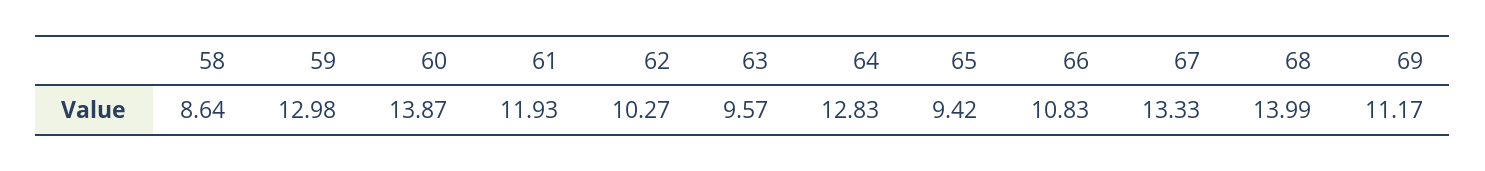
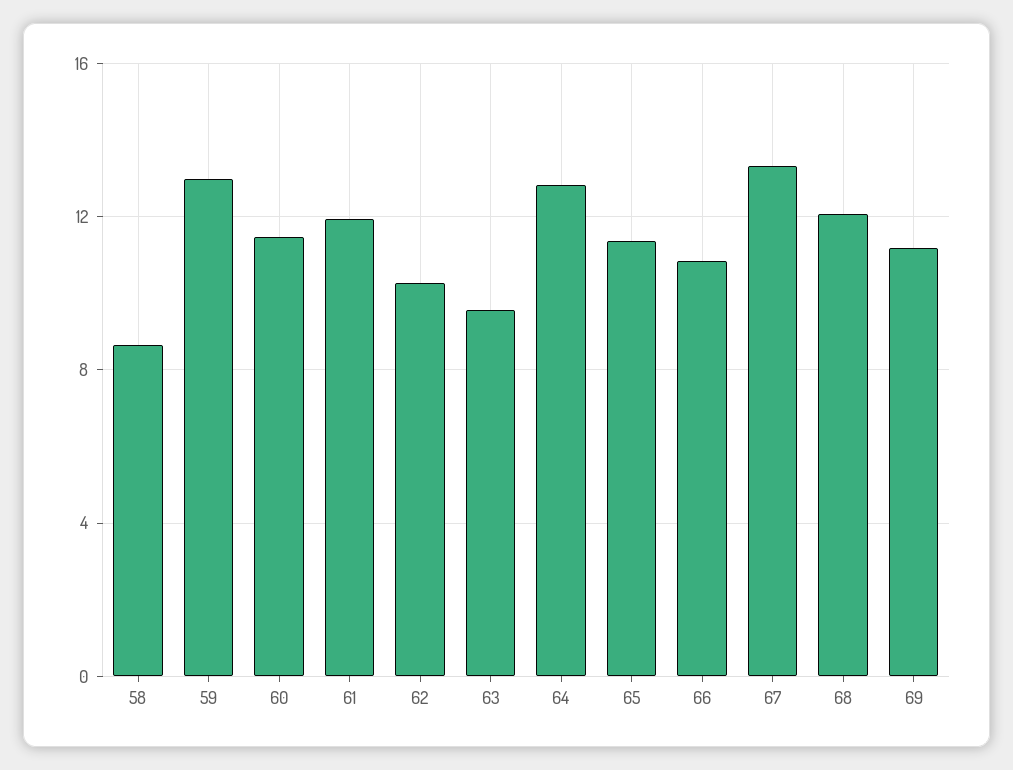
  {
    "58": 8.64,
    "59": 12.98,
-   "60": 13.87,
+   "60": 11.5,
    "61": 11.93,
    "62": 10.27,
    "63": 9.57,
    "64": 12.83,
-   "65": 9.42,
+   "65": 11.5,
    "66": 10.83,
    "67": 13.33,
-   "68": 13.99,
+   "68": 12,
    "69": 11.17
  }

